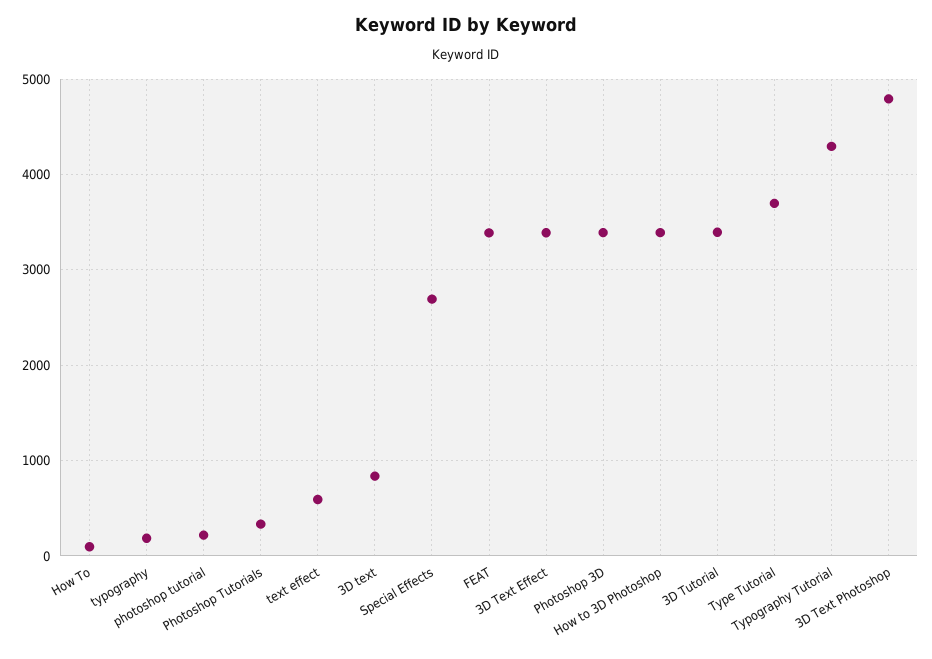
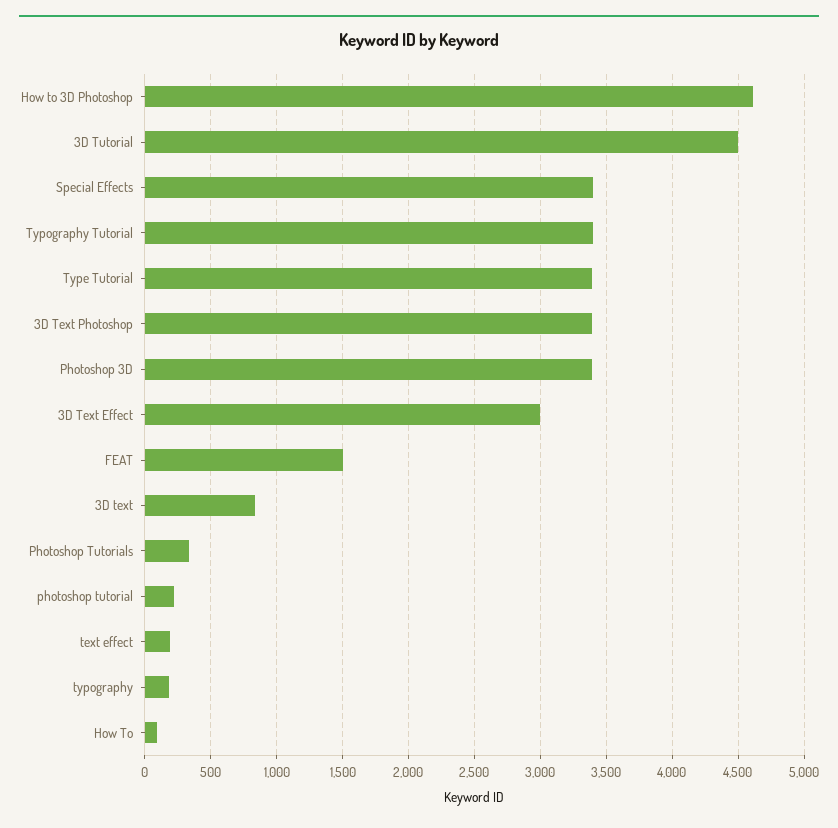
  {
    "How To": 100,
    "typography": 200,
    "photoshop tutorial": 200,
    "Photoshop Tutorials": 350,
-   "text effect": 600,
+   "text effect": 200,
    "3D text": 850,
-   "Special Effects": 2700,
+   "Special Effects": 3400,
-   "FEAT": 3400,
+   "FEAT": 1500,
-   "3D Text Effect": 3400,
+   "3D Text Effect": 3000,
    "Photoshop 3D": 3400,
-   "How to 3D Photoshop": 3400,
+   "How to 3D Photoshop": 4600,
-   "3D Tutorial": 3400,
+   "3D Tutorial": 4500,
-   "Type Tutorial": 3700,
+   "Type Tutorial": 3400,
-   "Typography Tutorial": 4300,
+   "Typography Tutorial": 3400,
-   "3D Text Photoshop": 4800
+   "3D Text Photoshop": 3400
  }

